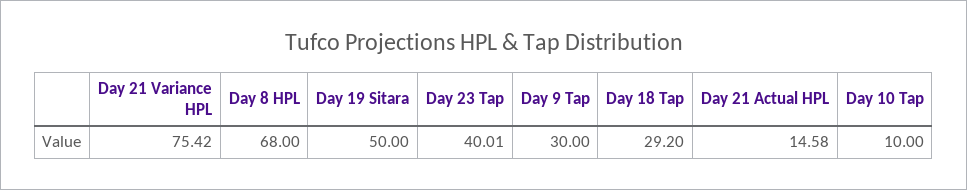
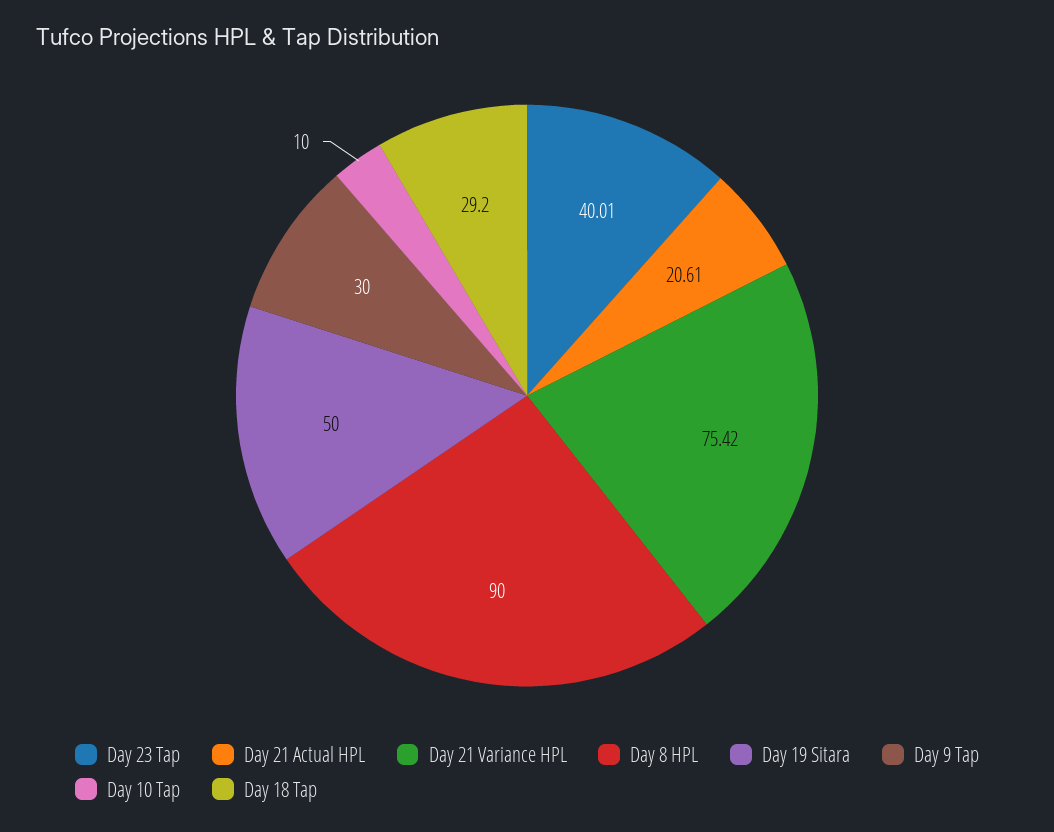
  {
    "Day 21 Variance HPL": 75.42,
-   "Day 8 HPL": 68,
+   "Day 8 HPL": 90,
    "Day 19 Sitara": 50,
    "Day 23 Tap": 40.01,
    "Day 9 Tap": 30,
    "Day 18 Tap": 29.2,
-   "Day 21 Actual HPL": 14.58,
+   "Day 21 Actual HPL": 20.61,
    "Day 10 Tap": 10
  }

